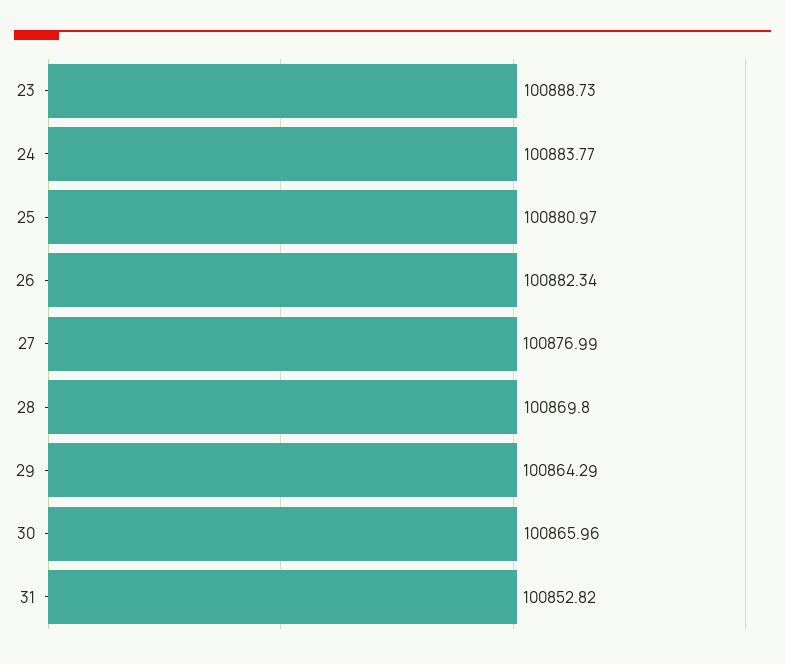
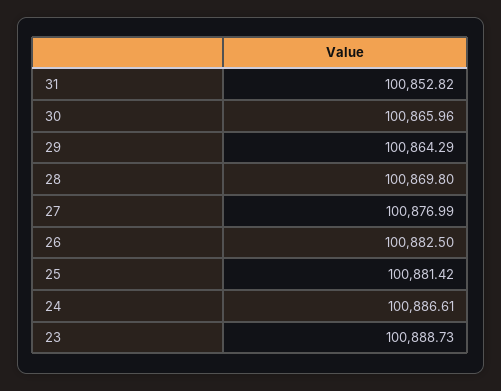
  {
    "23": 100888.73,
-   "24": 100883.77,
+   "24": 100886.61,
-   "25": 100880.97,
+   "25": 100881.42,
-   "26": 100882.34,
+   "26": 100882.5,
    "27": 100876.99,
    "28": 100869.8,
    "29": 100864.29,
    "30": 100865.96,
    "31": 100852.82
  }

